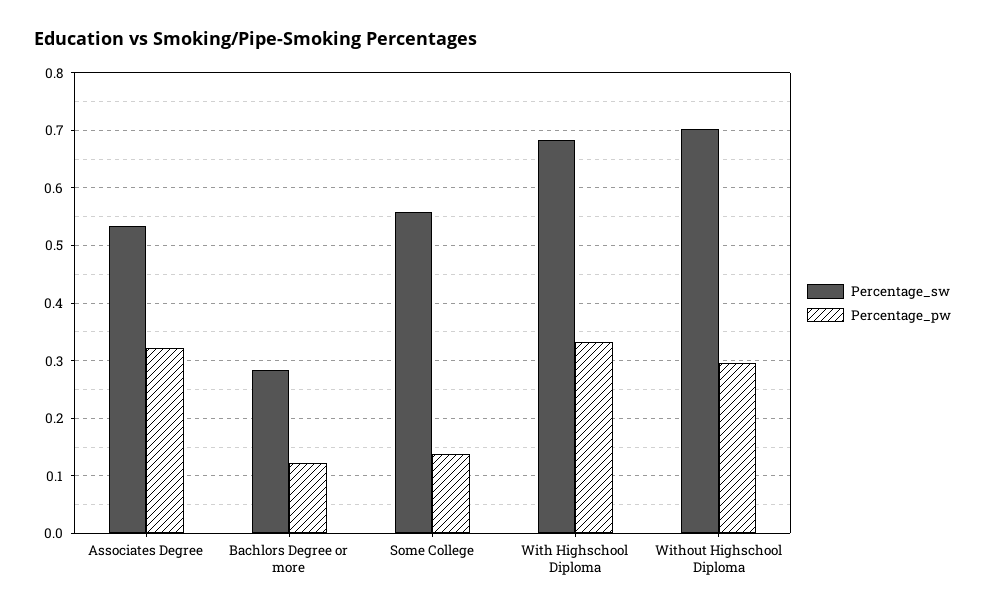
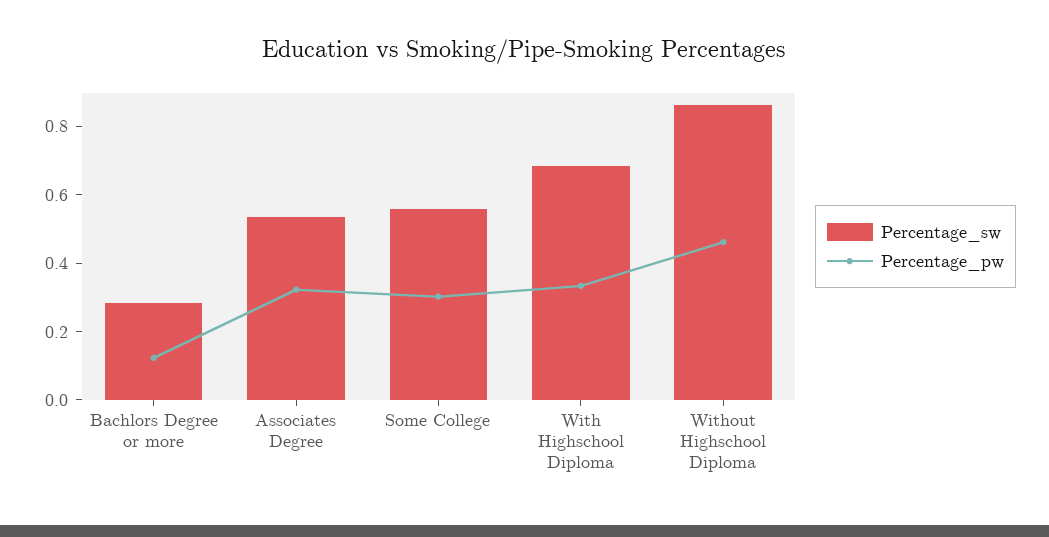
  {
    "Percentage_sw": {
      "Associates Degree": 0.54,
      "Bachlors Degree or more": 0.28,
      "Some College": 0.56,
      "With Highschool Diploma": 0.68,
-     "Without Highschool Diploma": 0.7
+     "Without Highschool Diploma": 0.85
    },
    "Percentage_pw": {
      "Associates Degree": 0.32,
      "Bachlors Degree or more": 0.12,
-     "Some College": 0.14,
+     "Some College": 0.3,
      "With Highschool Diploma": 0.34,
-     "Without Highschool Diploma": 0.3
+     "Without Highschool Diploma": 0.45
    }
  }

